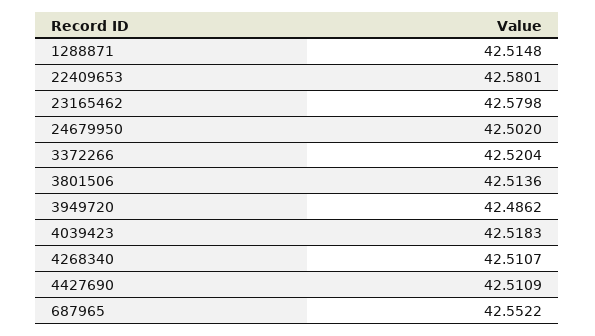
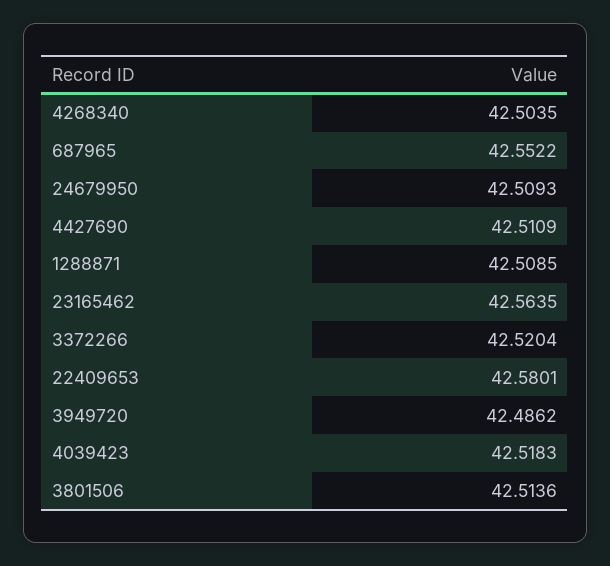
  {
-   "1288871": 42.5148,
+   "1288871": 42.5085,
    "22409653": 42.5801,
-   "23165462": 42.5798,
+   "23165462": 42.5635,
-   "24679950": 42.502,
+   "24679950": 42.5093,
    "3372266": 42.5204,
    "3801506": 42.5136,
    "3949720": 42.4862,
    "4039423": 42.5183,
-   "4268340": 42.5107,
+   "4268340": 42.5035,
    "4427690": 42.5109,
    "687965": 42.5522
  }

